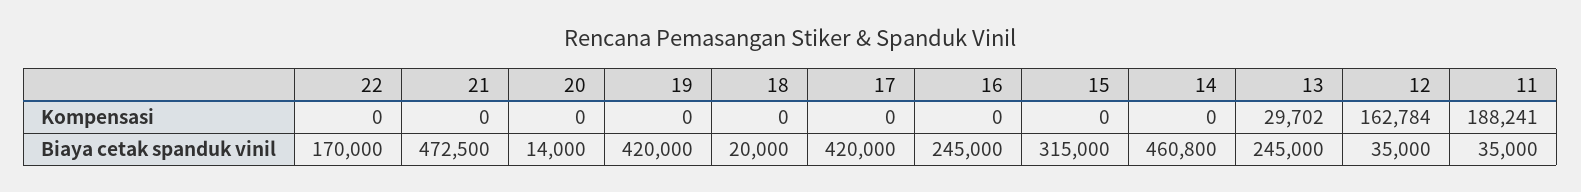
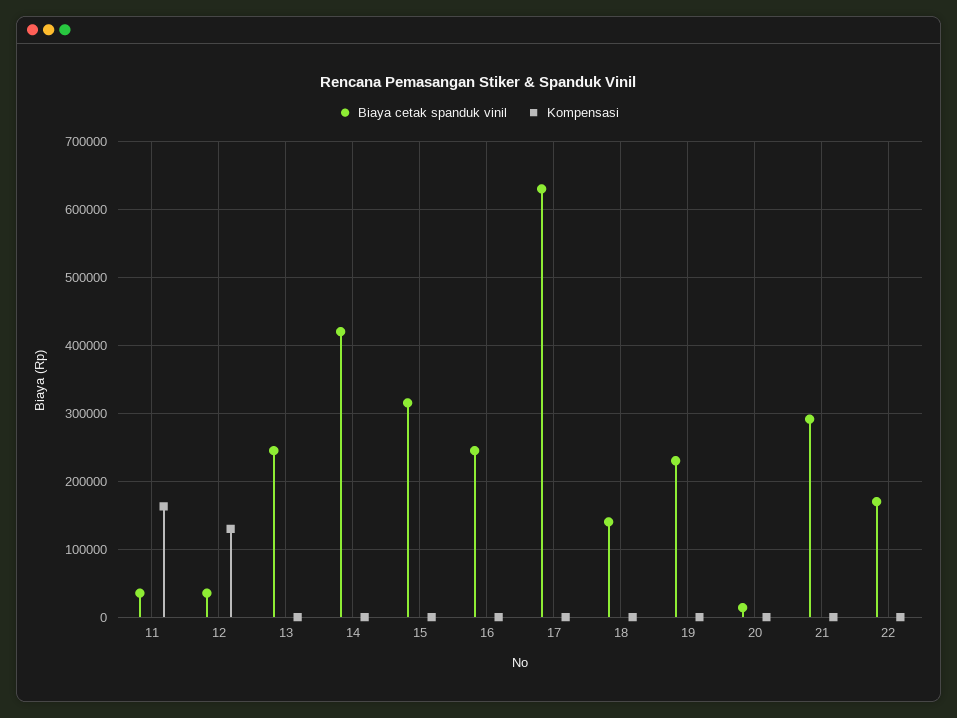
  {
    "Kompensasi": {
      "22": 0,
      "21": 0,
      "20": 0,
      "19": 0,
      "18": 0,
      "17": 0,
      "16": 0,
      "15": 0,
      "14": 0,
-     "13": 29702,
+     "13": 0,
-     "12": 162784,
+     "12": 130000,
-     "11": 188241
+     "11": 160000
    },
    "Biaya cetak spanduk vinil": {
      "22": 170000,
-     "21": 472500,
+     "21": 290000,
      "20": 14000,
-     "19": 420000,
+     "19": 230000,
-     "18": 20000,
+     "18": 140000,
-     "17": 420000,
+     "17": 630000,
      "16": 245000,
      "15": 315000,
-     "14": 460800,
+     "14": 420000,
      "13": 245000,
      "12": 35000,
      "11": 35000
    }
  }

